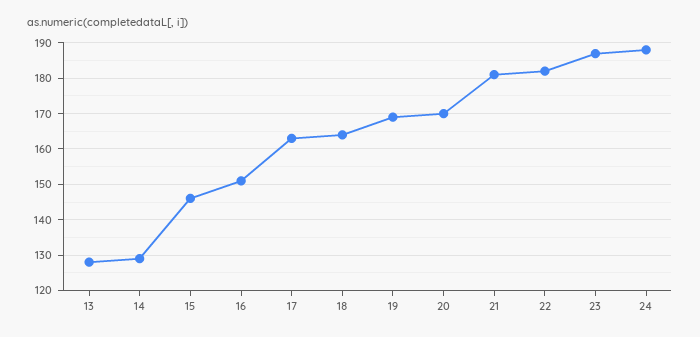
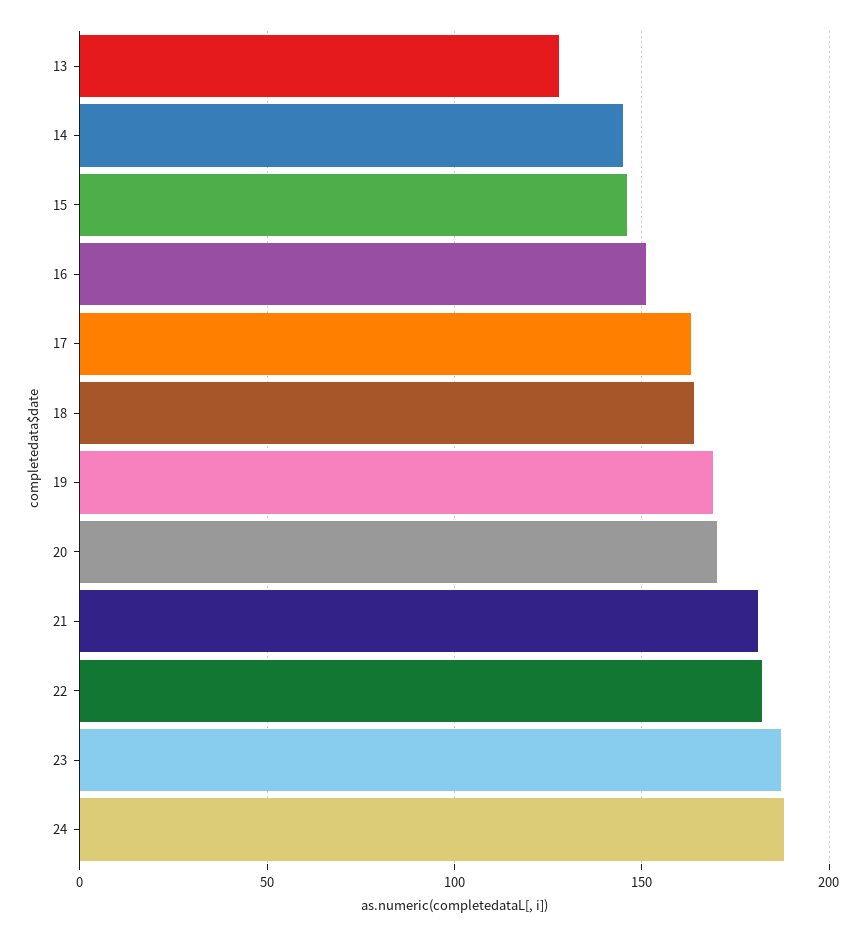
  {
    "13": 130,
-   "14": 130,
+   "14": 145,
    "15": 145,
    "16": 150,
    "17": 165,
    "18": 165,
    "19": 170,
    "20": 170,
    "21": 180,
    "22": 180,
    "23": 185,
    "24": 190
  }

